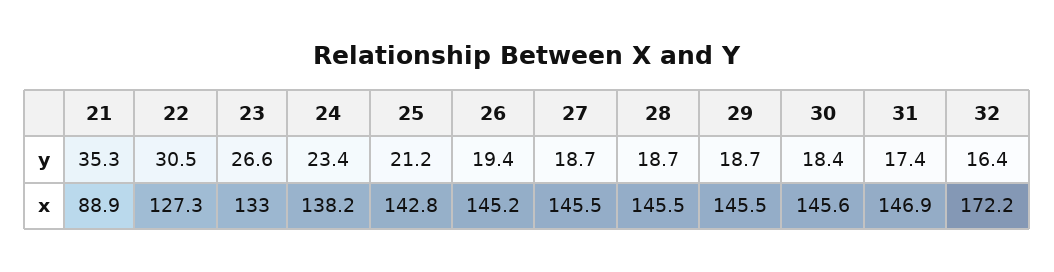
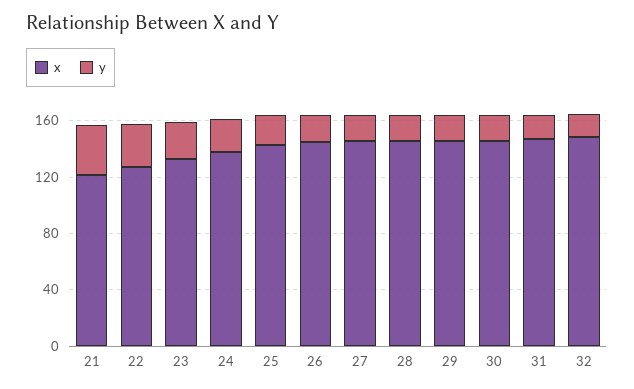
  {
    "y": {
      "21": 35.3,
      "22": 30.5,
      "23": 26.6,
      "24": 23.4,
      "25": 21.2,
      "26": 19.4,
      "27": 18.7,
      "28": 18.7,
      "29": 18.7,
      "30": 18.4,
      "31": 17.4,
      "32": 16.4
    },
    "x": {
-     "21": 88.9,
+     "21": 120,
      "22": 127.3,
      "23": 133,
      "24": 138.2,
      "25": 142.8,
      "26": 145.2,
      "27": 145.5,
      "28": 145.5,
      "29": 145.5,
      "30": 145.6,
      "31": 146.9,
-     "32": 172.2
+     "32": 150
    }
  }

